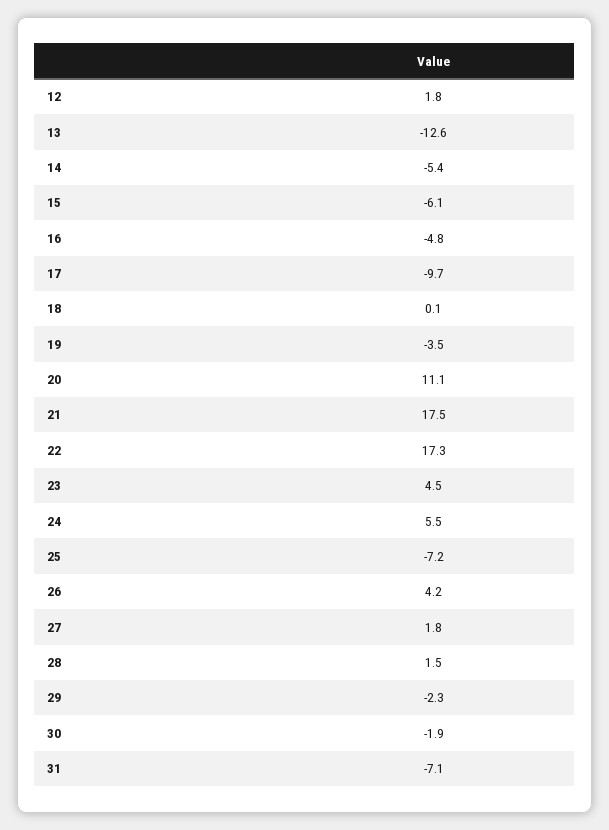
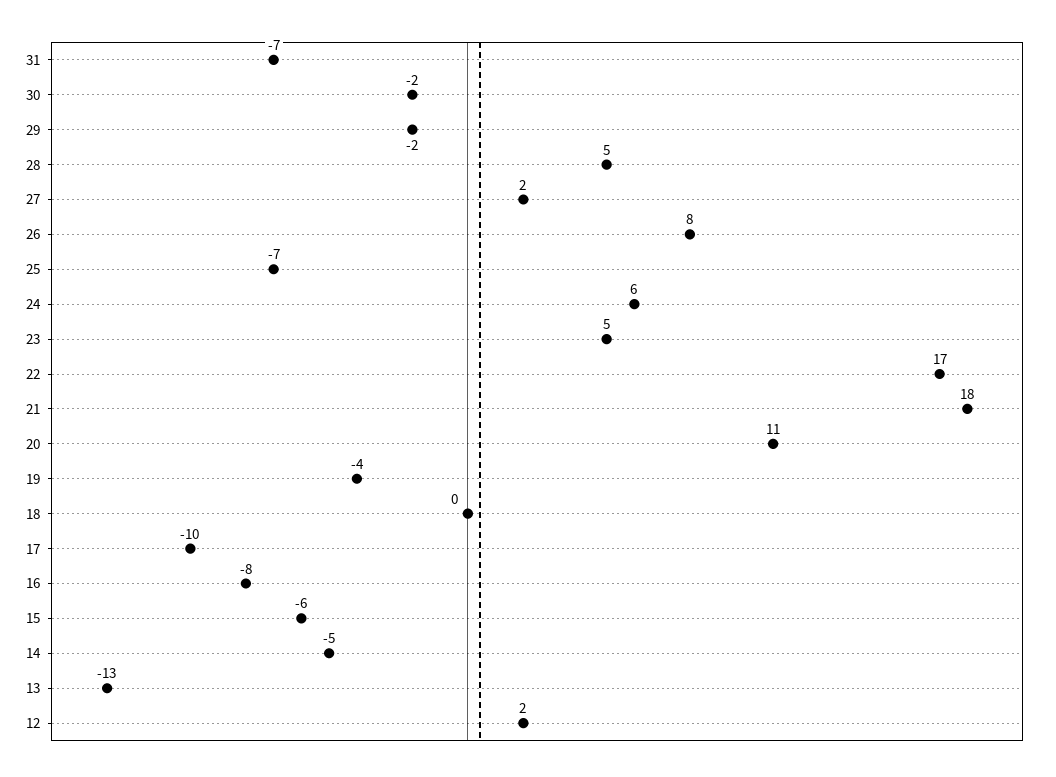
  {
    "12": 1.8,
    "13": -12.6,
    "14": -5.4,
    "15": -6.1,
-   "16": -4.8,
+   "16": -8,
    "17": -9.7,
    "18": 0.1,
    "19": -3.5,
    "20": 11.1,
    "21": 17.5,
    "22": 17.3,
    "23": 4.5,
    "24": 5.5,
    "25": -7.2,
-   "26": 4.2,
+   "26": 8,
    "27": 1.8,
-   "28": 1.5,
+   "28": 5,
    "29": -2.3,
    "30": -1.9,
    "31": -7.1
  }

